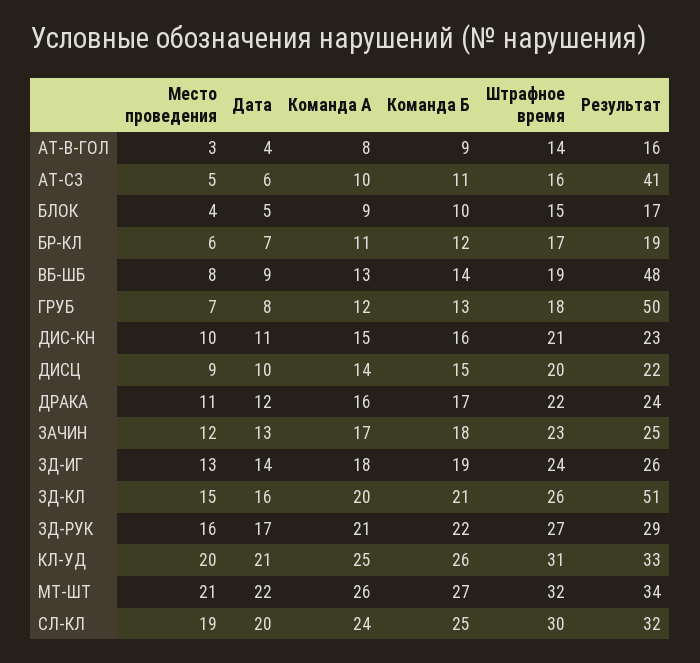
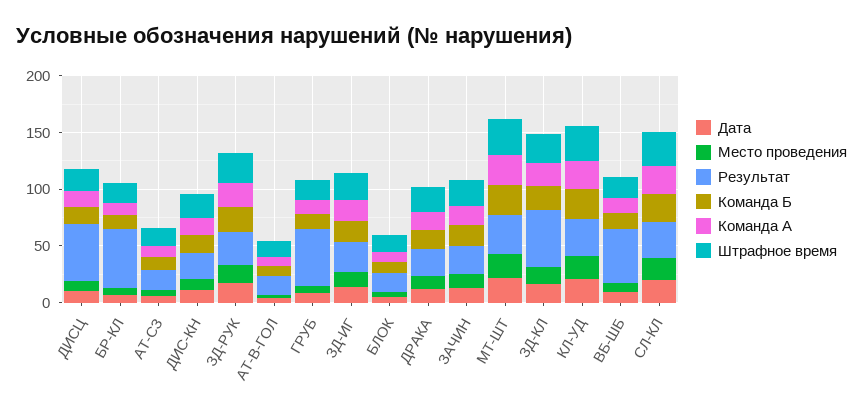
  {
    "Место проведения": {
      "АТ-В-ГОЛ": 3,
      "АТ-СЗ": 5,
      "БЛОК": 4,
      "БР-КЛ": 6,
      "ВБ-ШБ": 8,
      "ГРУБ": 7,
      "ДИС-КН": 10,
      "ДИСЦ": 9,
      "ДРАКА": 11,
      "ЗАЧИН": 12,
      "ЗД-ИГ": 13,
      "ЗД-КЛ": 15,
      "ЗД-РУК": 16,
      "КЛ-УД": 20,
      "МТ-ШТ": 21,
      "СЛ-КЛ": 19
    },
    "Дата": {
      "АТ-В-ГОЛ": 4,
      "АТ-СЗ": 6,
      "БЛОК": 5,
      "БР-КЛ": 7,
      "ВБ-ШБ": 9,
      "ГРУБ": 8,
      "ДИС-КН": 11,
      "ДИСЦ": 10,
      "ДРАКА": 12,
      "ЗАЧИН": 13,
      "ЗД-ИГ": 14,
      "ЗД-КЛ": 16,
      "ЗД-РУК": 17,
      "КЛ-УД": 21,
      "МТ-ШТ": 22,
      "СЛ-КЛ": 20
    },
    "Команда А": {
      "АТ-В-ГОЛ": 8,
      "АТ-СЗ": 10,
      "БЛОК": 9,
      "БР-КЛ": 11,
      "ВБ-ШБ": 13,
      "ГРУБ": 12,
      "ДИС-КН": 15,
      "ДИСЦ": 14,
      "ДРАКА": 16,
      "ЗАЧИН": 17,
      "ЗД-ИГ": 18,
      "ЗД-КЛ": 20,
      "ЗД-РУК": 21,
      "КЛ-УД": 25,
      "МТ-ШТ": 26,
      "СЛ-КЛ": 24
    },
    "Команда Б": {
      "АТ-В-ГОЛ": 9,
      "АТ-СЗ": 11,
      "БЛОК": 10,
      "БР-КЛ": 12,
      "ВБ-ШБ": 14,
      "ГРУБ": 13,
      "ДИС-КН": 16,
      "ДИСЦ": 15,
      "ДРАКА": 17,
      "ЗАЧИН": 18,
      "ЗД-ИГ": 19,
      "ЗД-КЛ": 21,
      "ЗД-РУК": 22,
      "КЛ-УД": 26,
      "МТ-ШТ": 27,
      "СЛ-КЛ": 25
    },
    "Штрафное время": {
      "АТ-В-ГОЛ": 14,
      "АТ-СЗ": 16,
      "БЛОК": 15,
      "БР-КЛ": 17,
      "ВБ-ШБ": 19,
      "ГРУБ": 18,
      "ДИС-КН": 21,
      "ДИСЦ": 20,
      "ДРАКА": 22,
      "ЗАЧИН": 23,
      "ЗД-ИГ": 24,
      "ЗД-КЛ": 26,
      "ЗД-РУК": 27,
      "КЛ-УД": 31,
      "МТ-ШТ": 32,
      "СЛ-КЛ": 30
    },
    "Результат": {
      "АТ-В-ГОЛ": 16,
-     "АТ-СЗ": 41,
+     "АТ-СЗ": 20,
      "БЛОК": 17,
-     "БР-КЛ": 19,
+     "БР-КЛ": 50,
      "ВБ-ШБ": 48,
      "ГРУБ": 50,
      "ДИС-КН": 23,
-     "ДИСЦ": 22,
+     "ДИСЦ": 50,
      "ДРАКА": 24,
      "ЗАЧИН": 25,
      "ЗД-ИГ": 26,
      "ЗД-КЛ": 51,
      "ЗД-РУК": 29,
      "КЛ-УД": 33,
      "МТ-ШТ": 34,
      "СЛ-КЛ": 32
    }
  }

